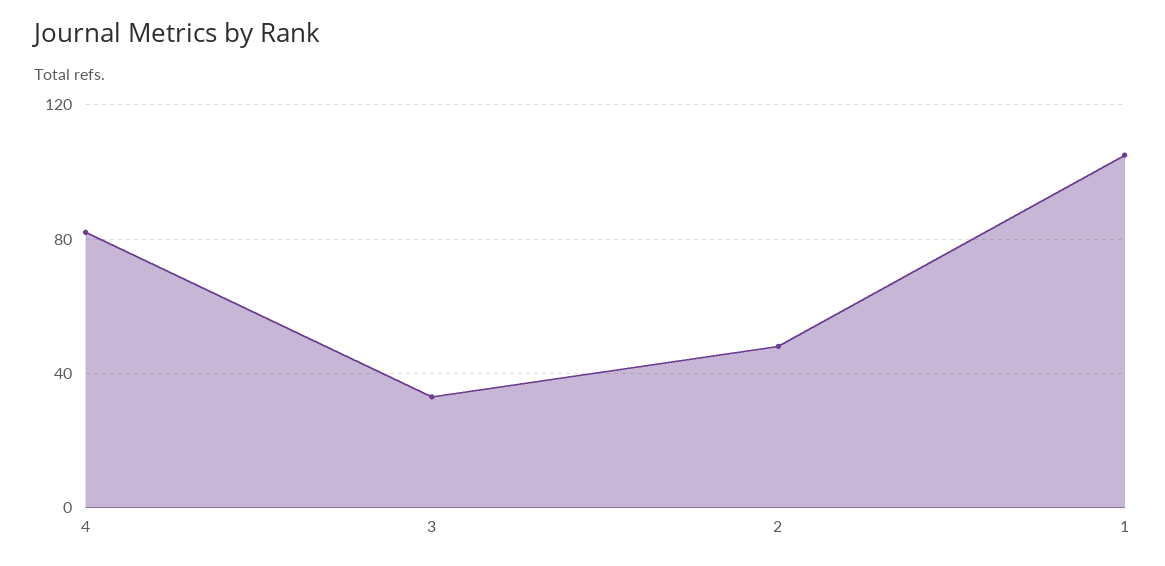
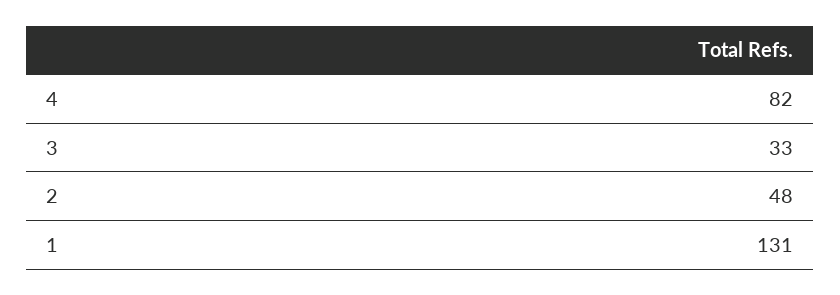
  {
    "4": 82,
    "3": 33,
    "2": 48,
-   "1": 105
+   "1": 131
  }

